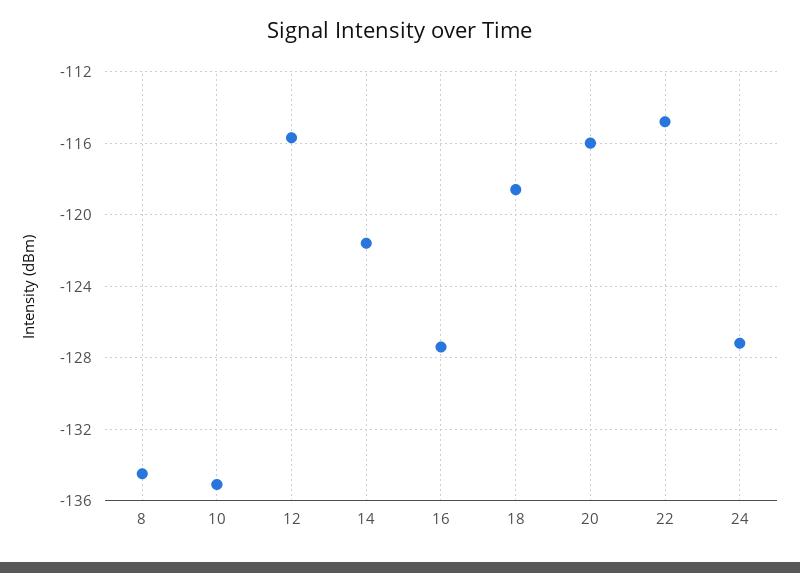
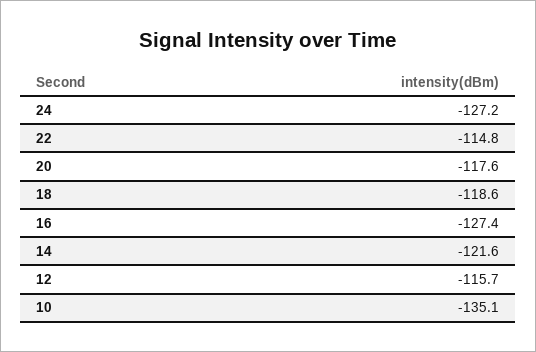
  {
-   "8": -134.5,
    "10": -135.1,
    "12": -115.7,
    "14": -121.6,
    "16": -127.4,
    "18": -118.6,
-   "20": -116,
+   "20": -117.6,
    "22": -114.8,
    "24": -127.2
  }

